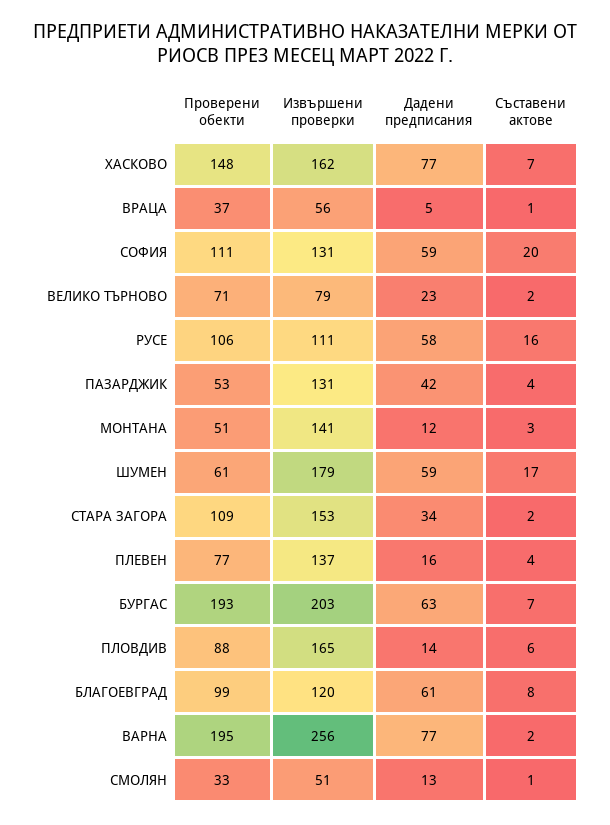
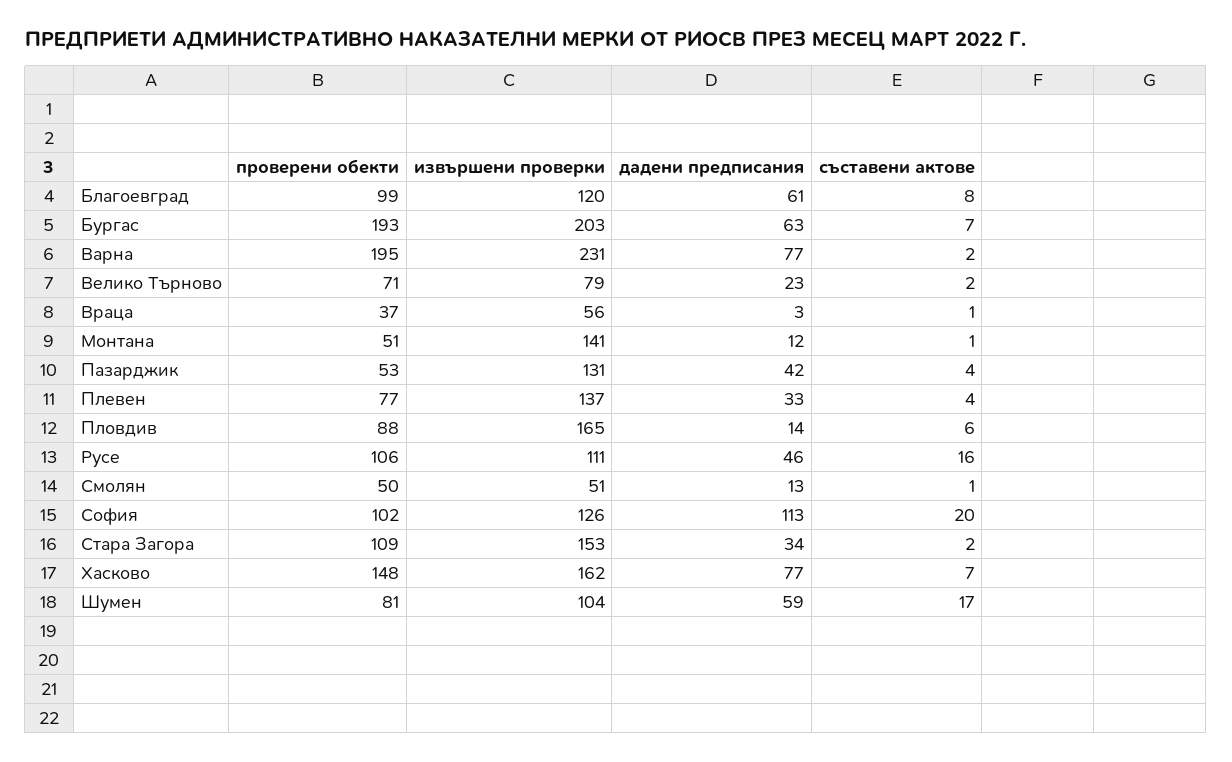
  {
    "Проверени обекти": {
      "ХАСКОВО": 148,
      "ВРАЦА": 37,
-     "СОФИЯ": 111,
+     "СОФИЯ": 102,
      "ВЕЛИКО ТЪРНОВО": 71,
      "РУСЕ": 106,
      "ПАЗАРДЖИК": 53,
      "МОНТАНА": 51,
-     "ШУМЕН": 61,
+     "ШУМЕН": 81,
      "СТАРА ЗАГОРА": 109,
      "ПЛЕВЕН": 77,
      "БУРГАС": 193,
      "ПЛОВДИВ": 88,
      "БЛАГОЕВГРАД": 99,
      "ВАРНА": 195,
-     "СМОЛЯН": 33
+     "СМОЛЯН": 50
    },
    "Извършени проверки": {
      "ХАСКОВО": 162,
      "ВРАЦА": 56,
-     "СОФИЯ": 131,
+     "СОФИЯ": 126,
      "ВЕЛИКО ТЪРНОВО": 79,
      "РУСЕ": 111,
      "ПАЗАРДЖИК": 131,
      "МОНТАНА": 141,
-     "ШУМЕН": 179,
+     "ШУМЕН": 104,
      "СТАРА ЗАГОРА": 153,
      "ПЛЕВЕН": 137,
      "БУРГАС": 203,
      "ПЛОВДИВ": 165,
      "БЛАГОЕВГРАД": 120,
-     "ВАРНА": 256,
+     "ВАРНА": 231,
      "СМОЛЯН": 51
    },
    "Дадени предписания": {
      "ХАСКОВО": 77,
-     "ВРАЦА": 5,
+     "ВРАЦА": 3,
-     "СОФИЯ": 59,
+     "СОФИЯ": 113,
      "ВЕЛИКО ТЪРНОВО": 23,
-     "РУСЕ": 58,
+     "РУСЕ": 46,
      "ПАЗАРДЖИК": 42,
      "МОНТАНА": 12,
      "ШУМЕН": 59,
      "СТАРА ЗАГОРА": 34,
-     "ПЛЕВЕН": 16,
+     "ПЛЕВЕН": 33,
      "БУРГАС": 63,
      "ПЛОВДИВ": 14,
      "БЛАГОЕВГРАД": 61,
      "ВАРНА": 77,
      "СМОЛЯН": 13
    },
    "Съставени актове": {
      "ХАСКОВО": 7,
      "ВРАЦА": 1,
      "СОФИЯ": 20,
      "ВЕЛИКО ТЪРНОВО": 2,
      "РУСЕ": 16,
      "ПАЗАРДЖИК": 4,
-     "МОНТАНА": 3,
+     "МОНТАНА": 1,
      "ШУМЕН": 17,
      "СТАРА ЗАГОРА": 2,
      "ПЛЕВЕН": 4,
      "БУРГАС": 7,
      "ПЛОВДИВ": 6,
      "БЛАГОЕВГРАД": 8,
      "ВАРНА": 2,
      "СМОЛЯН": 1
    }
  }

